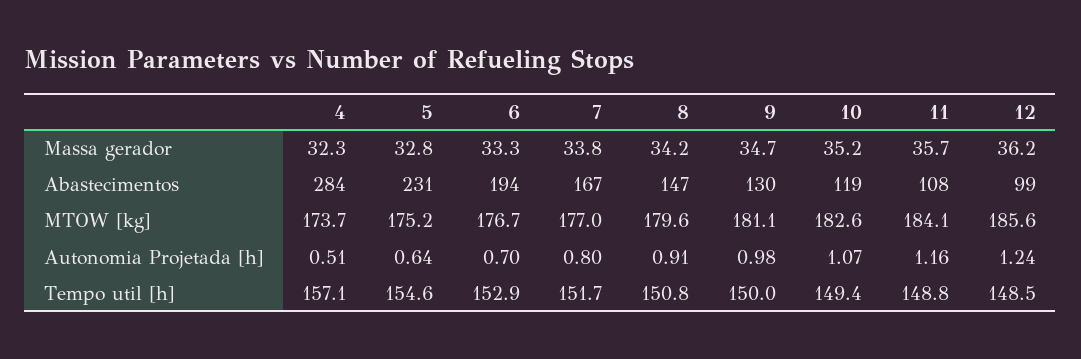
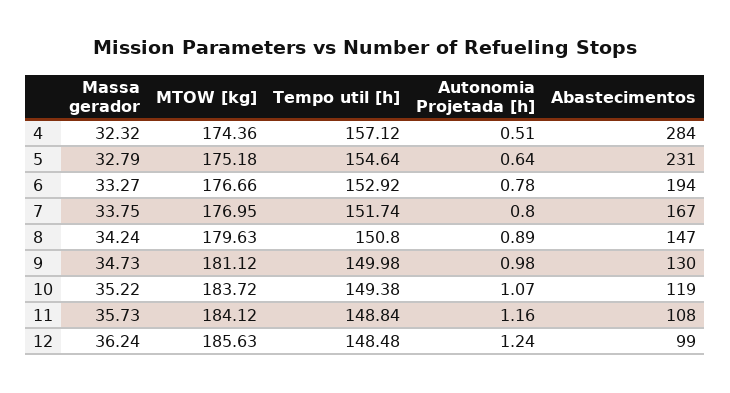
  {
    "4": {
      "Massa gerador": 32.32,
      "Abastecimentos": 284,
-     "MTOW [kg]": 173.7,
+     "MTOW [kg]": 174.36,
      "Autonomia Projetada [h]": 0.51,
      "Tempo util [h]": 157.12
    },
    "5": {
      "Massa gerador": 32.79,
      "Abastecimentos": 231,
      "MTOW [kg]": 175.18,
      "Autonomia Projetada [h]": 0.64,
      "Tempo util [h]": 154.64
    },
    "6": {
      "Massa gerador": 33.27,
      "Abastecimentos": 194,
      "MTOW [kg]": 176.66,
-     "Autonomia Projetada [h]": 0.7,
+     "Autonomia Projetada [h]": 0.78,
      "Tempo util [h]": 152.92
    },
    "7": {
      "Massa gerador": 33.75,
      "Abastecimentos": 167,
      "MTOW [kg]": 176.95,
      "Autonomia Projetada [h]": 0.8,
      "Tempo util [h]": 151.74
    },
    "8": {
      "Massa gerador": 34.24,
      "Abastecimentos": 147,
      "MTOW [kg]": 179.63,
-     "Autonomia Projetada [h]": 0.91,
+     "Autonomia Projetada [h]": 0.89,
      "Tempo util [h]": 150.8
    },
    "9": {
      "Massa gerador": 34.73,
      "Abastecimentos": 130,
      "MTOW [kg]": 181.12,
      "Autonomia Projetada [h]": 0.98,
      "Tempo util [h]": 149.98
    },
    "10": {
      "Massa gerador": 35.22,
      "Abastecimentos": 119,
-     "MTOW [kg]": 182.6,
+     "MTOW [kg]": 183.72,
      "Autonomia Projetada [h]": 1.07,
      "Tempo util [h]": 149.38
    },
    "11": {
      "Massa gerador": 35.73,
      "Abastecimentos": 108,
      "MTOW [kg]": 184.12,
      "Autonomia Projetada [h]": 1.16,
      "Tempo util [h]": 148.84
    },
    "12": {
      "Massa gerador": 36.24,
      "Abastecimentos": 99,
      "MTOW [kg]": 185.63,
      "Autonomia Projetada [h]": 1.24,
      "Tempo util [h]": 148.48
    }
  }

